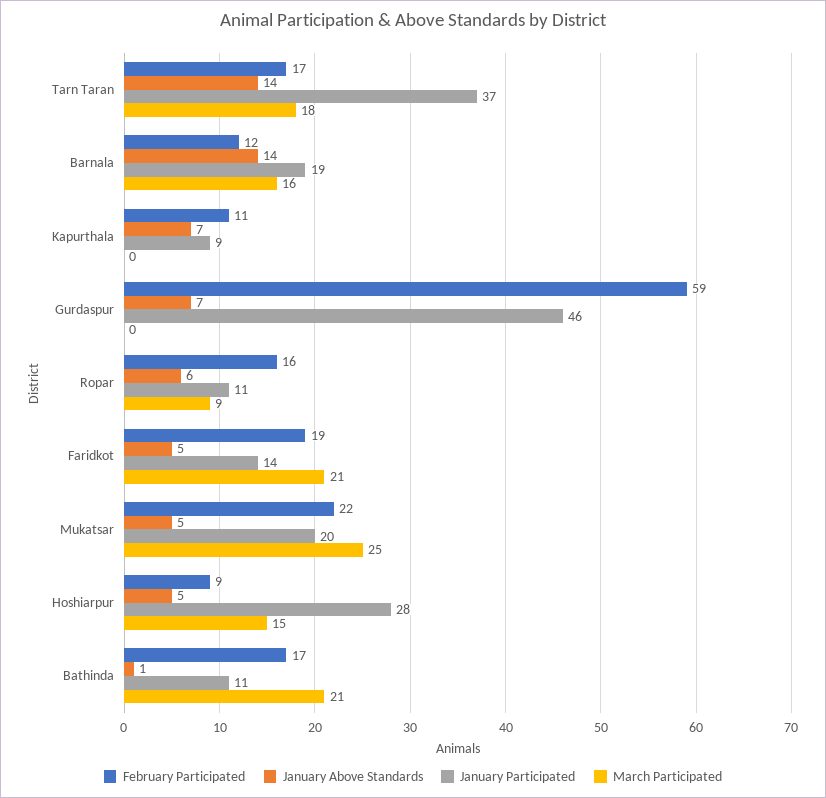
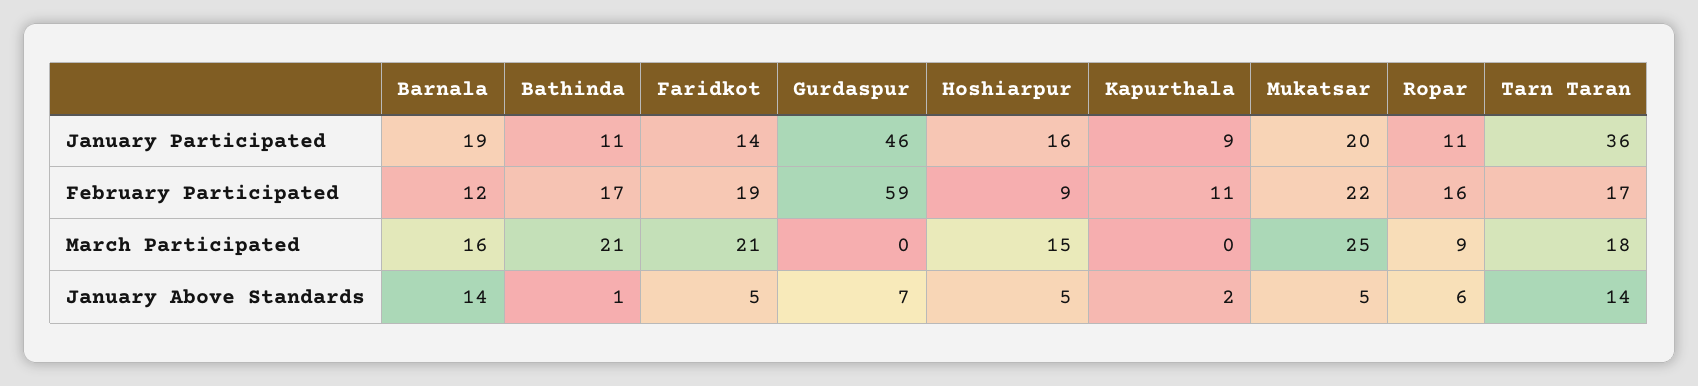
  {
    "February Participated": {
      "Tarn Taran": 17,
      "Barnala": 12,
      "Kapurthala": 11,
      "Gurdaspur": 59,
      "Ropar": 16,
      "Faridkot": 19,
      "Mukatsar": 22,
      "Hoshiarpur": 9,
      "Bathinda": 17
    },
    "January Above Standards": {
      "Tarn Taran": 14,
      "Barnala": 14,
-     "Kapurthala": 7,
+     "Kapurthala": 2,
      "Gurdaspur": 7,
      "Ropar": 6,
      "Faridkot": 5,
      "Mukatsar": 5,
      "Hoshiarpur": 5,
      "Bathinda": 1
    },
    "January Participated": {
-     "Tarn Taran": 37,
+     "Tarn Taran": 36,
      "Barnala": 19,
      "Kapurthala": 9,
      "Gurdaspur": 46,
      "Ropar": 11,
      "Faridkot": 14,
      "Mukatsar": 20,
-     "Hoshiarpur": 28,
+     "Hoshiarpur": 16,
      "Bathinda": 11
    },
    "March Participated": {
      "Tarn Taran": 18,
      "Barnala": 16,
      "Kapurthala": 0,
      "Gurdaspur": 0,
      "Ropar": 9,
      "Faridkot": 21,
      "Mukatsar": 25,
      "Hoshiarpur": 15,
      "Bathinda": 21
    }
  }

